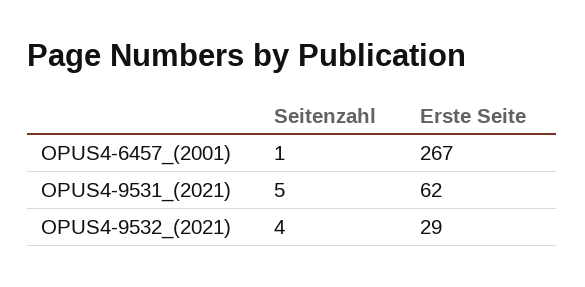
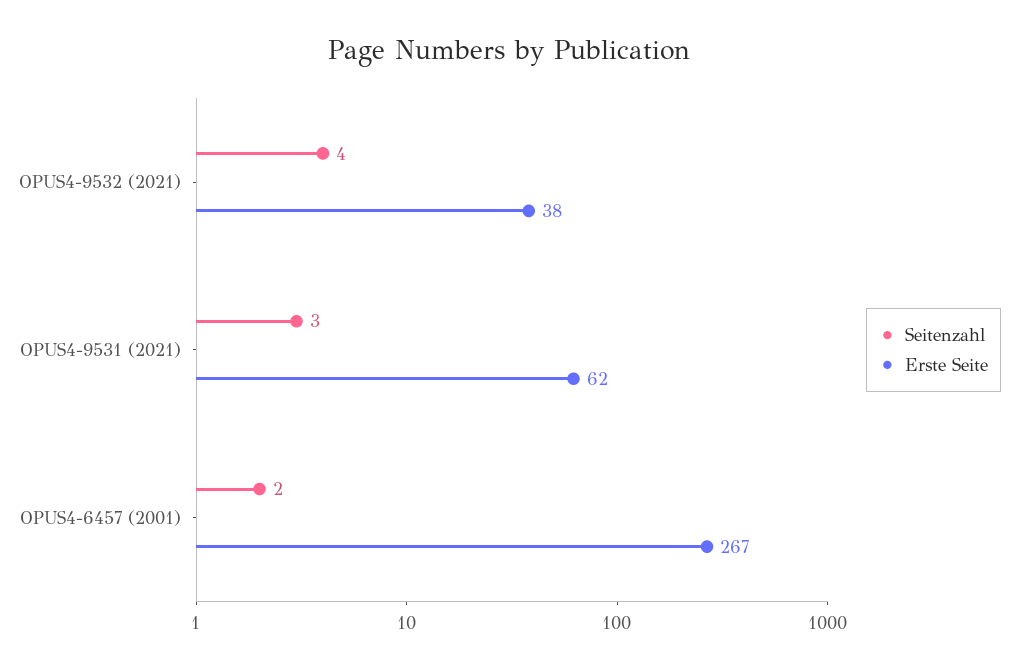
  {
    "Seitenzahl": {
-     "OPUS4-6457_(2001)": 1,
+     "OPUS4-6457_(2001)": 2,
-     "OPUS4-9531_(2021)": 5,
+     "OPUS4-9531_(2021)": 3,
      "OPUS4-9532_(2021)": 4
    },
    "Erste Seite": {
      "OPUS4-6457_(2001)": 267,
      "OPUS4-9531_(2021)": 62,
-     "OPUS4-9532_(2021)": 29
+     "OPUS4-9532_(2021)": 38
    }
  }

